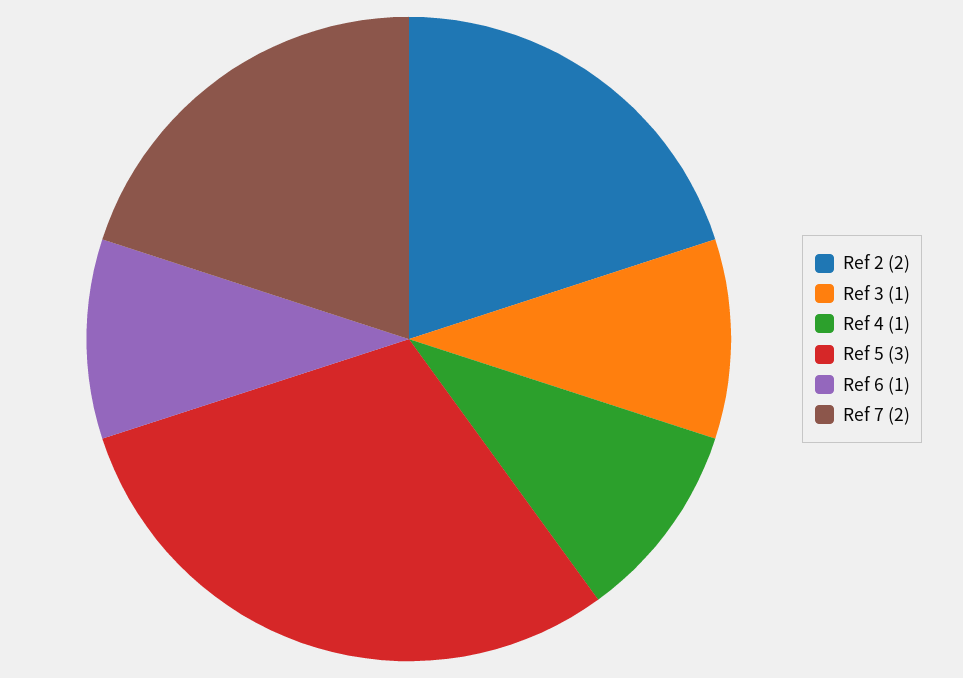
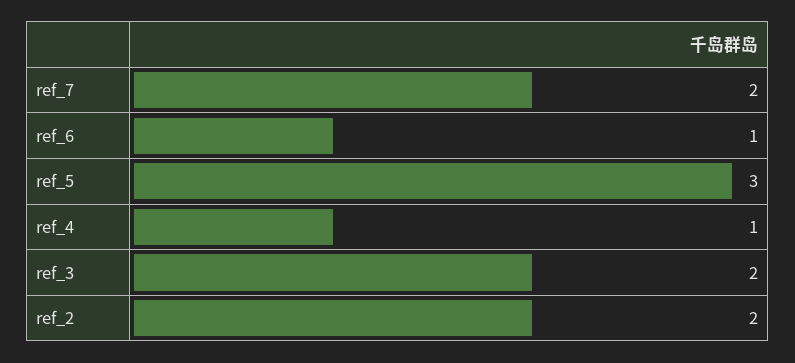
  {
    "Ref 2": 2,
-   "Ref 3": 1,
+   "Ref 3": 2,
    "Ref 4": 1,
    "Ref 5": 3,
    "Ref 6": 1,
    "Ref 7": 2
  }

